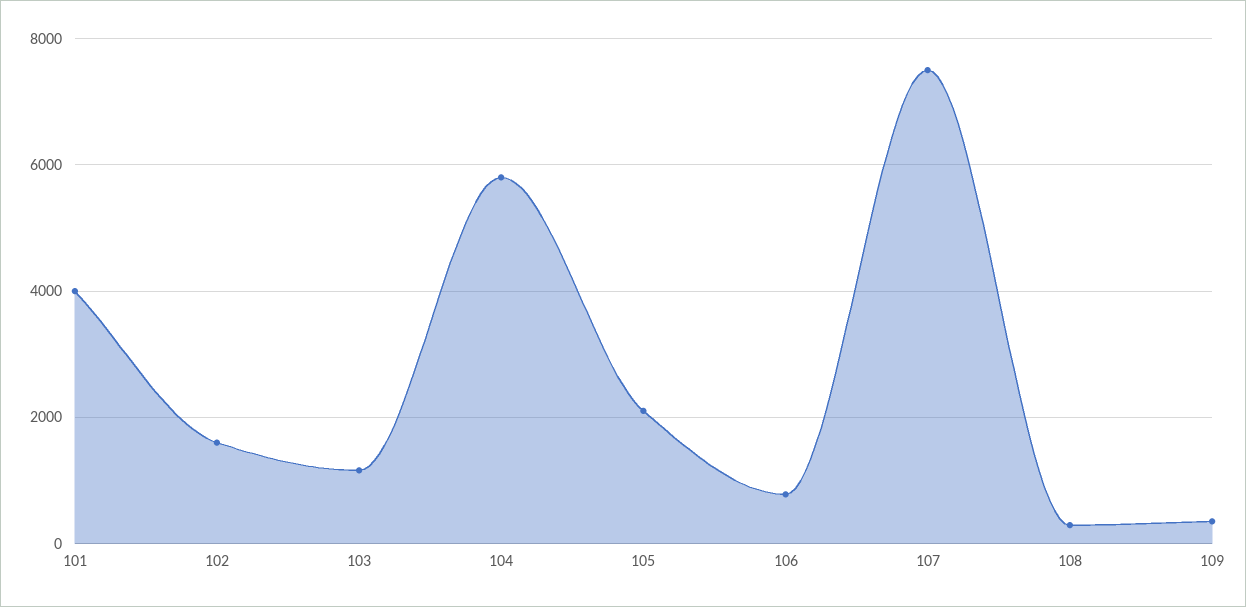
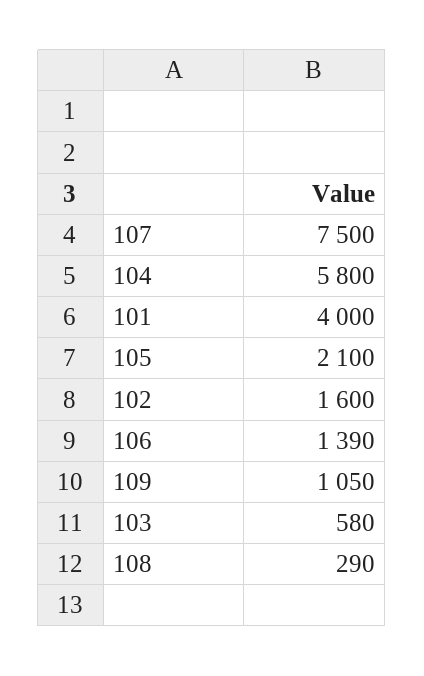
  {
    "101": 4000,
    "102": 1600,
-   "103": 1200,
+   "103": 580,
    "104": 5800,
    "105": 2100,
-   "106": 800,
+   "106": 1390,
    "107": 7500,
    "108": 290,
-   "109": 400
+   "109": 1050
  }

